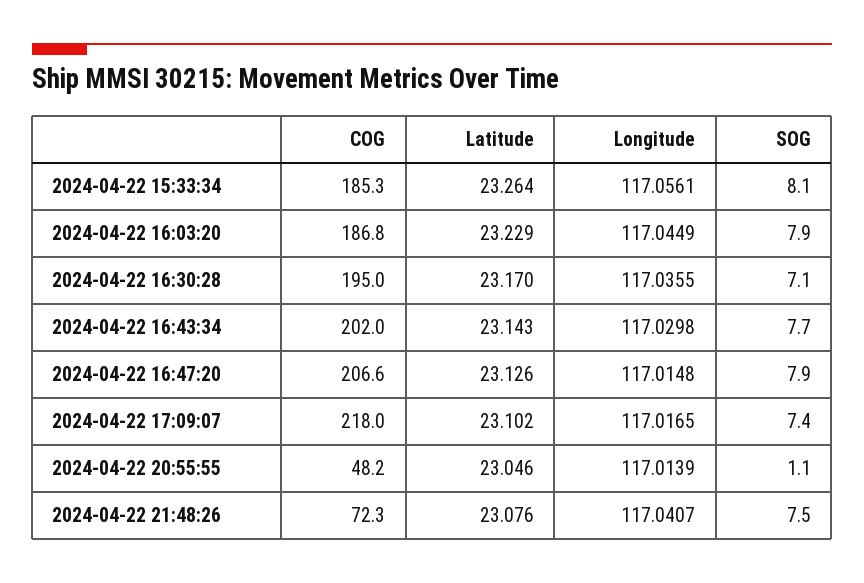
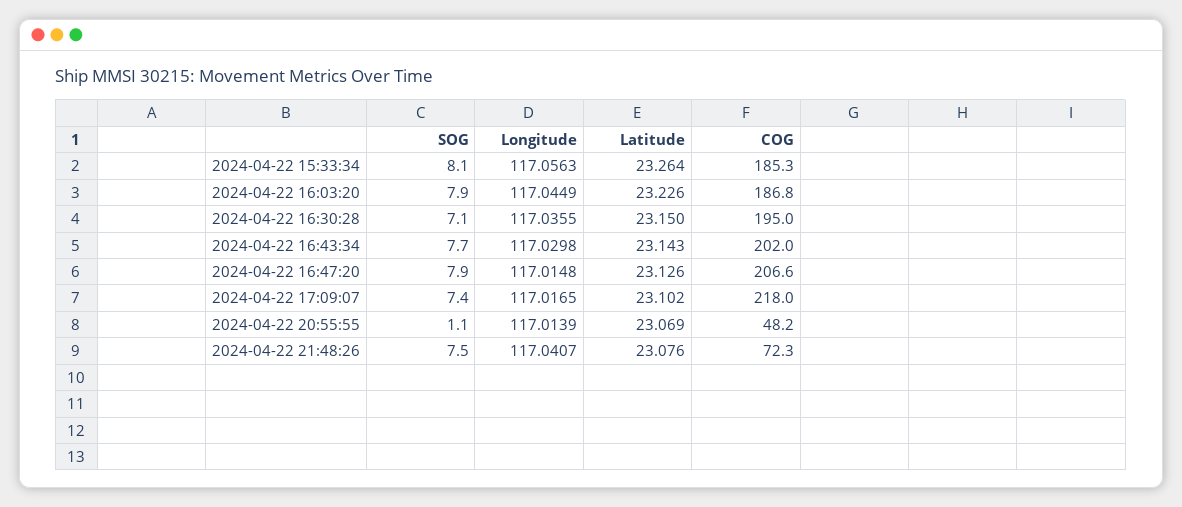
  {
    "COG": {
      "2024-04-22 15:33:34": 185.3,
      "2024-04-22 16:03:20": 186.8,
      "2024-04-22 16:30:28": 195,
      "2024-04-22 16:43:34": 202,
      "2024-04-22 16:47:20": 206.6,
      "2024-04-22 17:09:07": 218,
      "2024-04-22 20:55:55": 48.2,
      "2024-04-22 21:48:26": 72.3
    },
    "Latitude": {
      "2024-04-22 15:33:34": 23.264,
-     "2024-04-22 16:03:20": 23.229,
+     "2024-04-22 16:03:20": 23.226,
-     "2024-04-22 16:30:28": 23.17,
+     "2024-04-22 16:30:28": 23.15,
      "2024-04-22 16:43:34": 23.143,
      "2024-04-22 16:47:20": 23.126,
      "2024-04-22 17:09:07": 23.102,
-     "2024-04-22 20:55:55": 23.046,
+     "2024-04-22 20:55:55": 23.069,
      "2024-04-22 21:48:26": 23.076
    },
    "Longitude": {
-     "2024-04-22 15:33:34": 117.0561,
+     "2024-04-22 15:33:34": 117.0563,
      "2024-04-22 16:03:20": 117.0449,
      "2024-04-22 16:30:28": 117.0355,
      "2024-04-22 16:43:34": 117.0298,
      "2024-04-22 16:47:20": 117.0148,
      "2024-04-22 17:09:07": 117.0165,
      "2024-04-22 20:55:55": 117.0139,
      "2024-04-22 21:48:26": 117.0407
    },
    "SOG": {
      "2024-04-22 15:33:34": 8.1,
      "2024-04-22 16:03:20": 7.9,
      "2024-04-22 16:30:28": 7.1,
      "2024-04-22 16:43:34": 7.7,
      "2024-04-22 16:47:20": 7.9,
      "2024-04-22 17:09:07": 7.4,
      "2024-04-22 20:55:55": 1.1,
      "2024-04-22 21:48:26": 7.5
    }
  }

